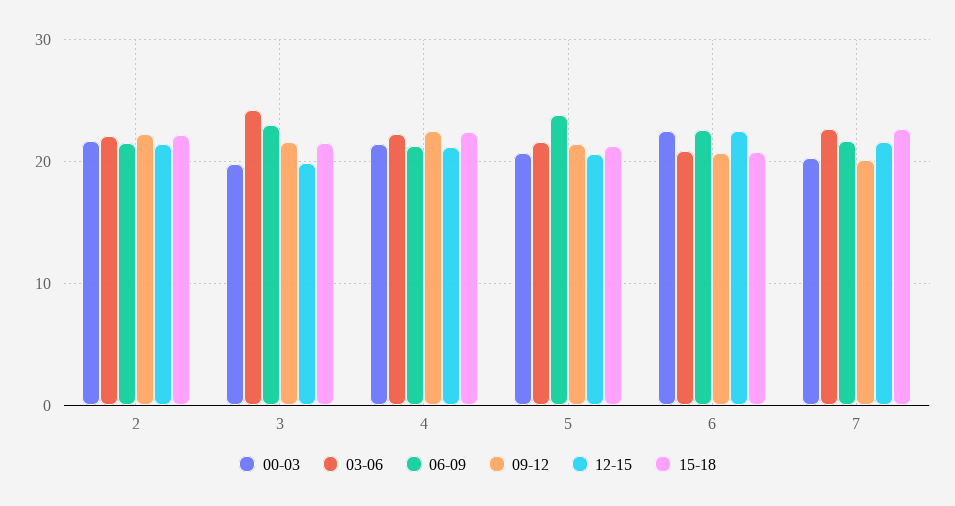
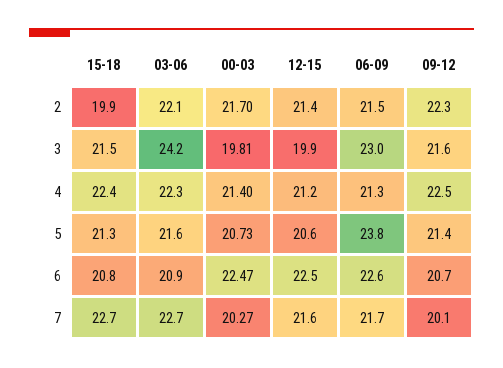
  {
    "00-03": {
      "2": 21.7,
      "3": 19.81,
      "4": 21.4,
      "5": 20.73,
      "6": 22.47,
      "7": 20.27
    },
    "03-06": {
      "2": 22.1,
      "3": 24.2,
      "4": 22.3,
      "5": 21.6,
      "6": 20.9,
      "7": 22.7
    },
    "06-09": {
      "2": 21.5,
      "3": 23,
      "4": 21.3,
      "5": 23.8,
      "6": 22.6,
      "7": 21.7
    },
    "09-12": {
      "2": 22.3,
      "3": 21.6,
      "4": 22.5,
      "5": 21.4,
      "6": 20.7,
      "7": 20.1
    },
    "12-15": {
      "2": 21.4,
      "3": 19.9,
      "4": 21.2,
      "5": 20.6,
      "6": 22.5,
      "7": 21.6
    },
    "15-18": {
-     "2": 22,
+     "2": 19.9,
      "3": 21.5,
      "4": 22.4,
      "5": 21.3,
      "6": 20.8,
      "7": 22.7
    }
  }

